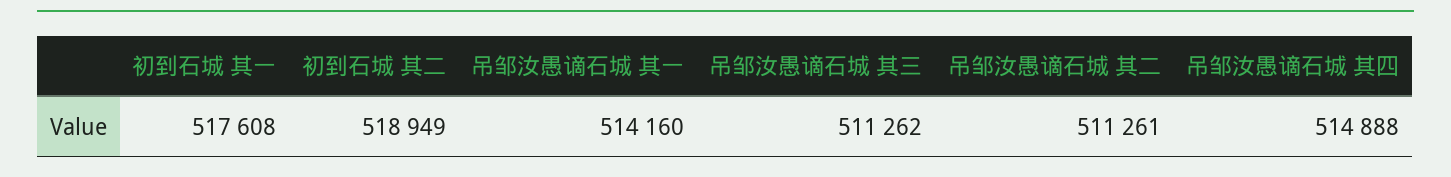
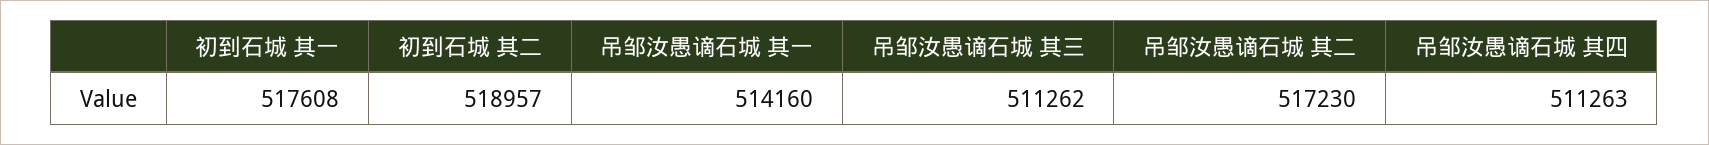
  {
    "初到石城 其一": 517608,
-   "初到石城 其二": 518949,
+   "初到石城 其二": 518957,
    "吊邹汝愚谪石城 其一": 514160,
    "吊邹汝愚谪石城 其三": 511262,
-   "吊邹汝愚谪石城 其二": 511261,
+   "吊邹汝愚谪石城 其二": 517230,
-   "吊邹汝愚谪石城 其四": 514888
+   "吊邹汝愚谪石城 其四": 511263
  }

